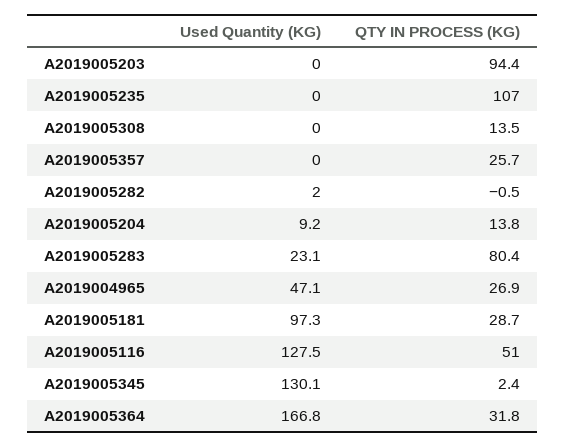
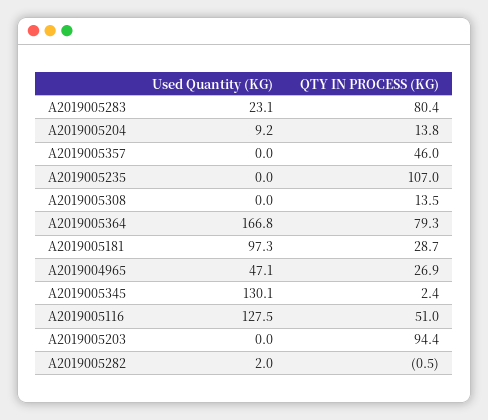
  {
    "Used Quantity (KG)": {
      "A2019005203": 0,
      "A2019005235": 0,
      "A2019005308": 0,
      "A2019005357": 0,
      "A2019005282": 2,
      "A2019005204": 9.2,
      "A2019005283": 23.1,
      "A2019004965": 47.1,
      "A2019005181": 97.3,
      "A2019005116": 127.5,
      "A2019005345": 130.1,
      "A2019005364": 166.8
    },
    "QTY IN PROCESS (KG)": {
      "A2019005203": 94.4,
      "A2019005235": 107,
      "A2019005308": 13.5,
-     "A2019005357": 25.7,
+     "A2019005357": 46,
      "A2019005282": -0.5,
      "A2019005204": 13.8,
      "A2019005283": 80.4,
      "A2019004965": 26.9,
      "A2019005181": 28.7,
      "A2019005116": 51,
      "A2019005345": 2.4,
-     "A2019005364": 31.8
+     "A2019005364": 79.3
    }
  }

